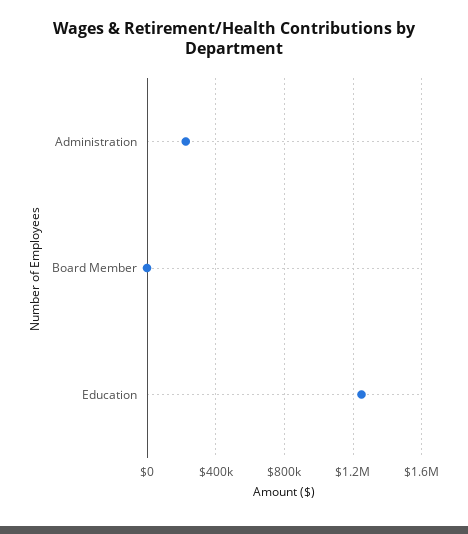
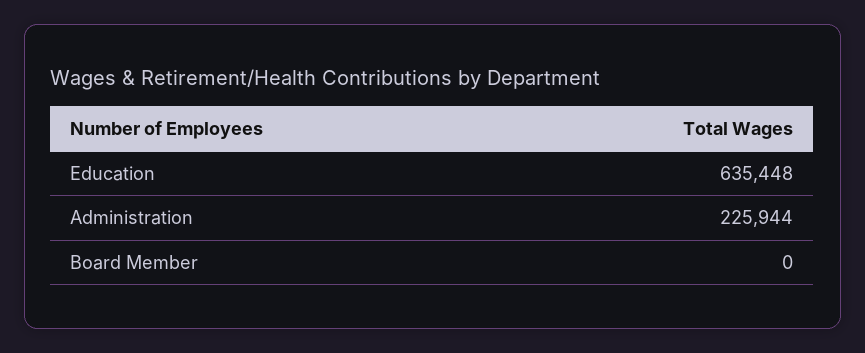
  {
    "Administration": 225944,
    "Board Member": 0,
-   "Education": 1250000
+   "Education": 635448
  }

